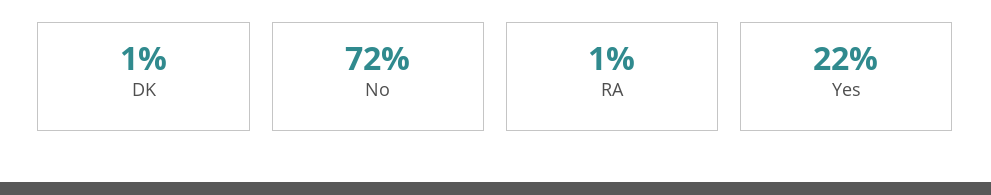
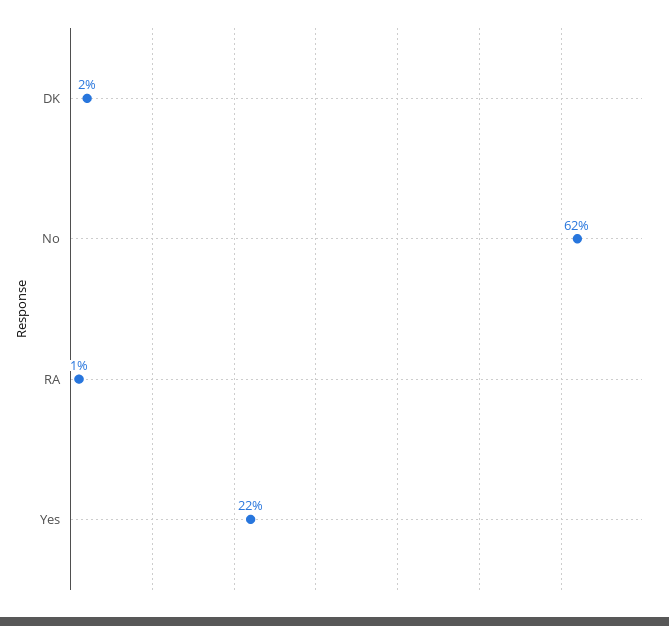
  {
-   "DK": 1,
+   "DK": 2,
-   "No": 72,
+   "No": 62,
    "RA": 1,
    "Yes": 22
  }

